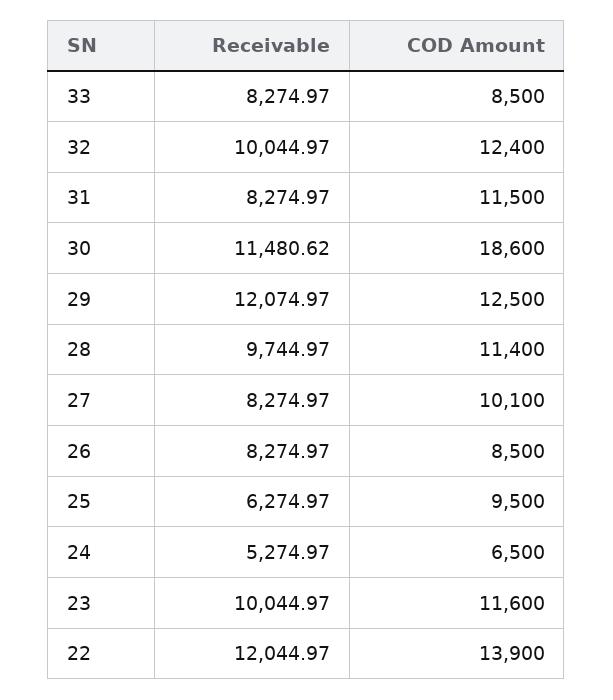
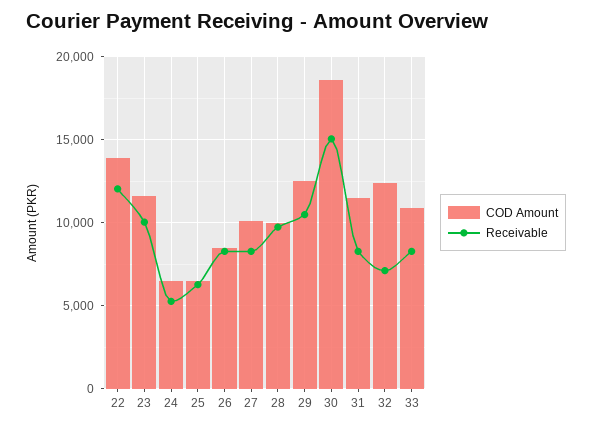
  {
    "Receivable": {
      "33": 8274.97,
-     "32": 10044.97,
+     "32": 7000,
      "31": 8274.97,
-     "30": 11480.62,
+     "30": 15000,
-     "29": 12074.97,
+     "29": 10500,
      "28": 9744.97,
      "27": 8274.97,
      "26": 8274.97,
      "25": 6274.97,
      "24": 5274.97,
      "23": 10044.97,
      "22": 12044.97
    },
    "COD Amount": {
-     "33": 8500,
+     "33": 11000,
      "32": 12400,
      "31": 11500,
      "30": 18600,
      "29": 12500,
-     "28": 11400,
+     "28": 10000,
      "27": 10100,
      "26": 8500,
-     "25": 9500,
+     "25": 6500,
      "24": 6500,
      "23": 11600,
      "22": 13900
    }
  }

